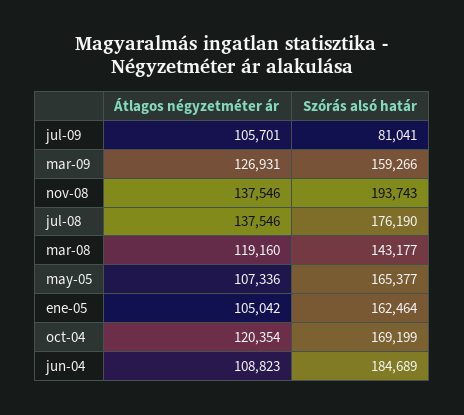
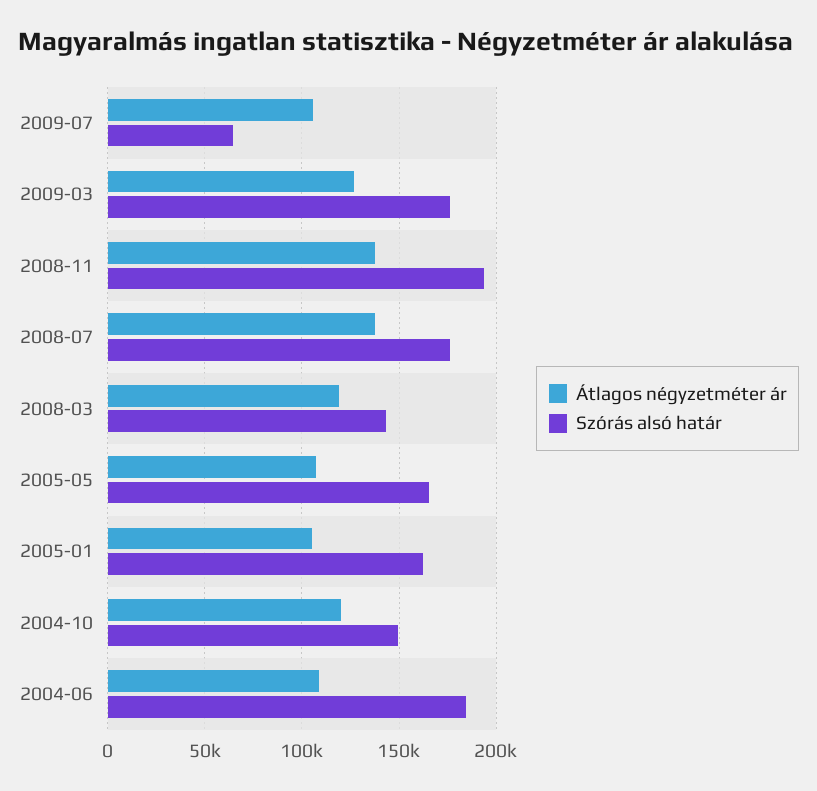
  {
    "Átlagos négyzetméter ár": {
      "jul-09": 105701,
      "mar-09": 126931,
      "nov-08": 137546,
      "jul-08": 137546,
      "mar-08": 119160,
      "may-05": 107336,
      "ene-05": 105042,
      "oct-04": 120354,
      "jun-04": 108823
    },
    "Szórás alsó határ": {
-     "jul-09": 81041,
+     "jul-09": 65000,
-     "mar-09": 159266,
+     "mar-09": 175000,
      "nov-08": 193743,
      "jul-08": 176190,
      "mar-08": 143177,
      "may-05": 165377,
      "ene-05": 162464,
-     "oct-04": 169199,
+     "oct-04": 150000,
      "jun-04": 184689
    }
  }

